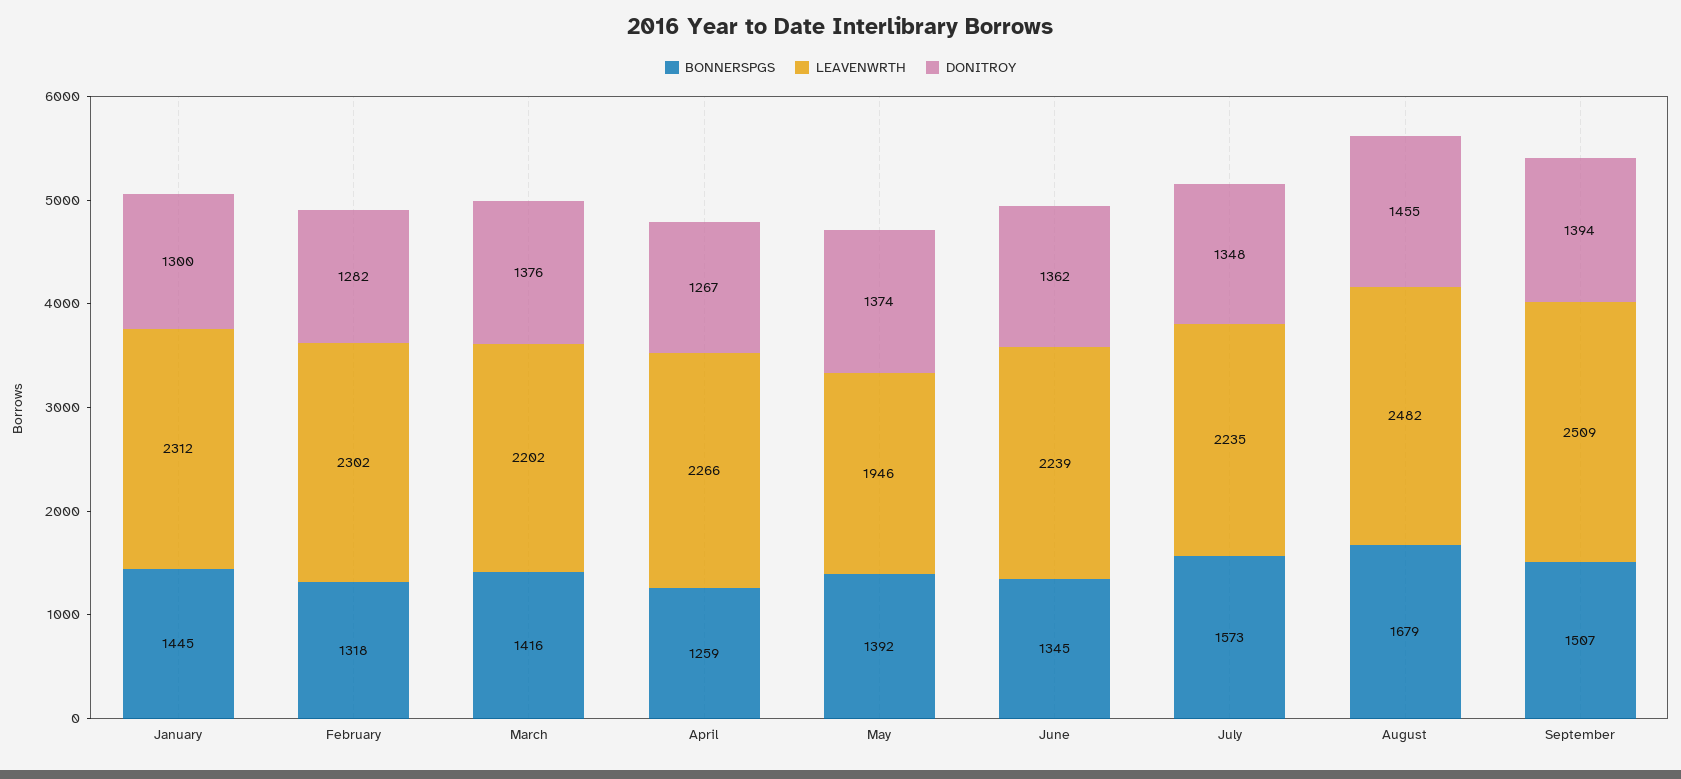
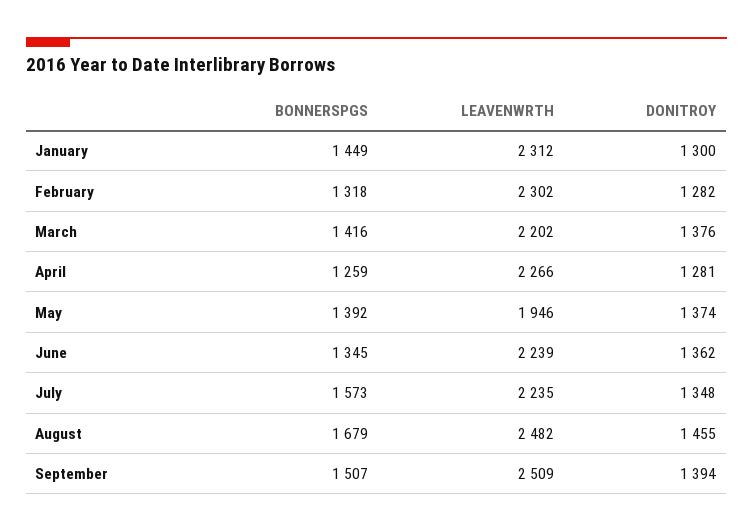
  {
    "BONNERSPGS": {
-     "January": 1445,
+     "January": 1449,
      "February": 1318,
      "March": 1416,
      "April": 1259,
      "May": 1392,
      "June": 1345,
      "July": 1573,
      "August": 1679,
      "September": 1507
    },
    "LEAVENWRTH": {
      "January": 2312,
      "February": 2302,
      "March": 2202,
      "April": 2266,
      "May": 1946,
      "June": 2239,
      "July": 2235,
      "August": 2482,
      "September": 2509
    },
    "DONITROY": {
      "January": 1300,
      "February": 1282,
      "March": 1376,
-     "April": 1267,
+     "April": 1281,
      "May": 1374,
      "June": 1362,
      "July": 1348,
      "August": 1455,
      "September": 1394
    }
  }

